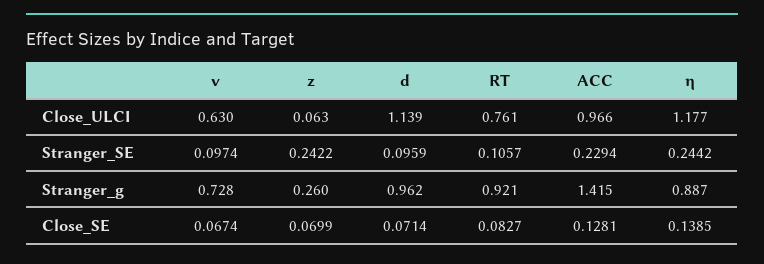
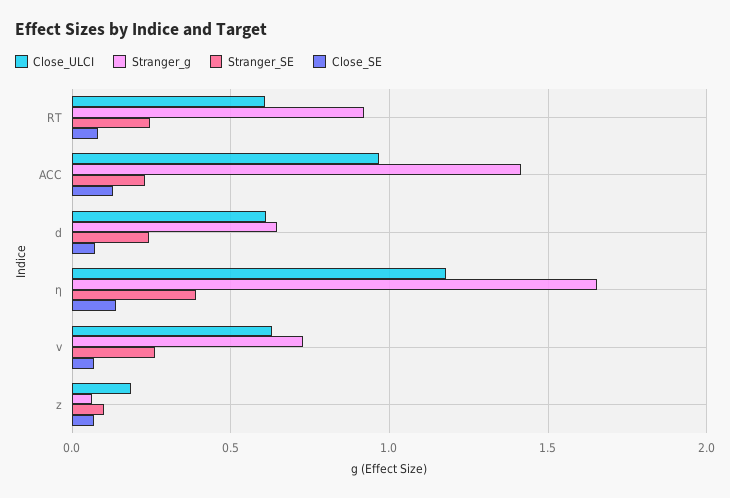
  {
    "Close_ULCI": {
      "v": 0.63,
-     "z": 0.063,
+     "z": 0.2,
-     "d": 1.139,
+     "d": 0.6,
-     "RT": 0.761,
+     "RT": 0.6,
      "ACC": 0.966,
      "η": 1.177
    },
    "Stranger_SE": {
-     "v": 0.0974,
+     "v": 0.25,
-     "z": 0.2422,
+     "z": 0.1,
-     "d": 0.0959,
+     "d": 0.25,
-     "RT": 0.1057,
+     "RT": 0.25,
      "ACC": 0.2294,
-     "η": 0.2442
+     "η": 0.4
    },
    "Stranger_g": {
      "v": 0.728,
-     "z": 0.26,
+     "z": 0.05,
-     "d": 0.962,
+     "d": 0.65,
      "RT": 0.921,
      "ACC": 1.415,
-     "η": 0.887
+     "η": 1.65
    },
    "Close_SE": {
      "v": 0.0674,
      "z": 0.0699,
      "d": 0.0714,
      "RT": 0.0827,
      "ACC": 0.1281,
      "η": 0.1385
    }
  }

